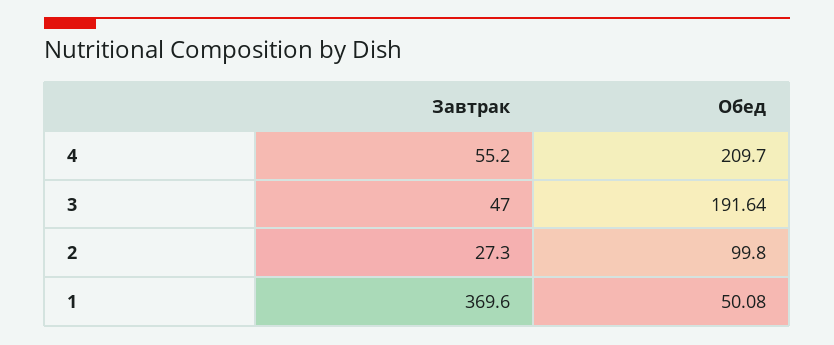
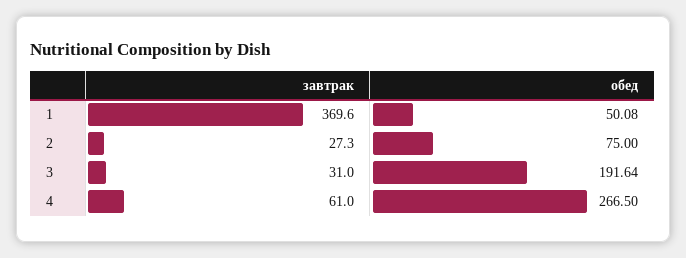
  {
    "Завтрак": {
-     "4": 55.2,
+     "4": 61,
-     "3": 47,
+     "3": 31,
      "2": 27.3,
      "1": 369.6
    },
    "Обед": {
-     "4": 209.7,
+     "4": 266.5,
      "3": 191.64,
-     "2": 99.8,
+     "2": 75,
      "1": 50.08
    }
  }

